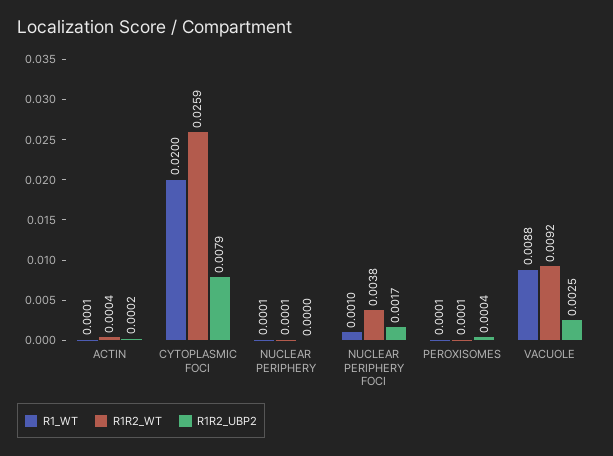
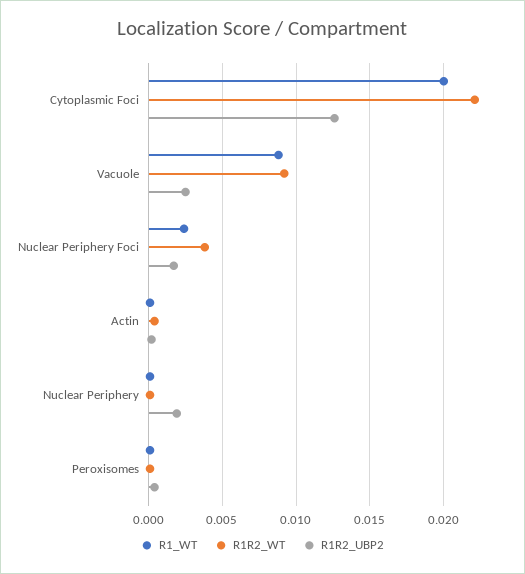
  {
    "R1_WT": {
      "ACTIN": 0.0001,
      "CYTOPLASMIC FOCI": 0.02,
      "NUCLEAR PERIPHERY": 0.0001,
-     "NUCLEAR PERIPHERY FOCI": 0.001,
+     "NUCLEAR PERIPHERY FOCI": 0.0025,
      "PEROXISOMES": 0.0001,
      "VACUOLE": 0.0088
    },
    "R1R2_WT": {
      "ACTIN": 0.0004,
-     "CYTOPLASMIC FOCI": 0.0259,
+     "CYTOPLASMIC FOCI": 0.022,
      "NUCLEAR PERIPHERY": 0.0001,
      "NUCLEAR PERIPHERY FOCI": 0.0038,
      "PEROXISOMES": 0.0001,
      "VACUOLE": 0.0092
    },
    "R1R2_UBP2": {
      "ACTIN": 0.0002,
-     "CYTOPLASMIC FOCI": 0.0079,
+     "CYTOPLASMIC FOCI": 0.0125,
-     "NUCLEAR PERIPHERY": 0,
+     "NUCLEAR PERIPHERY": 0.002,
      "NUCLEAR PERIPHERY FOCI": 0.0017,
      "PEROXISOMES": 0.0004,
      "VACUOLE": 0.0025
    }
  }

